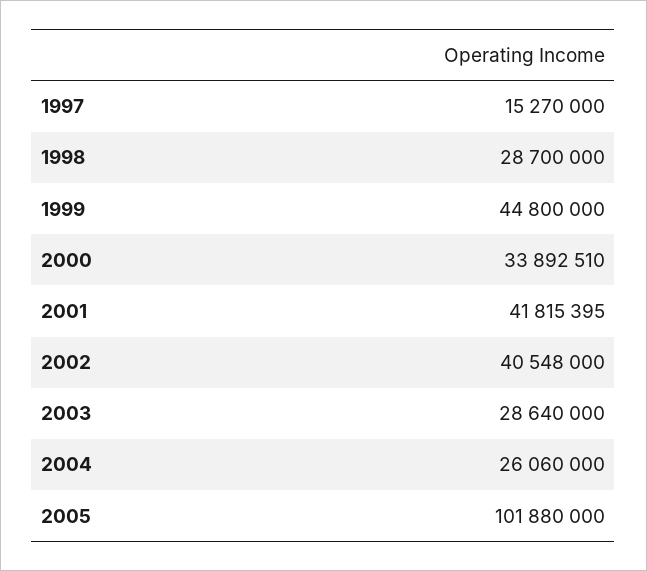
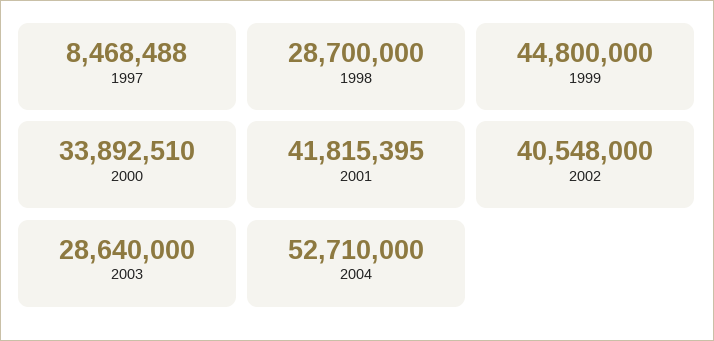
  {
-   "1997": 15270000,
+   "1997": 8468488,
    "1998": 28700000,
    "1999": 44800000,
    "2000": 33892510,
    "2001": 41815395,
    "2002": 40548000,
    "2003": 28640000,
-   "2004": 26060000,
+   "2004": 52710000
-   "2005": 101880000
  }

